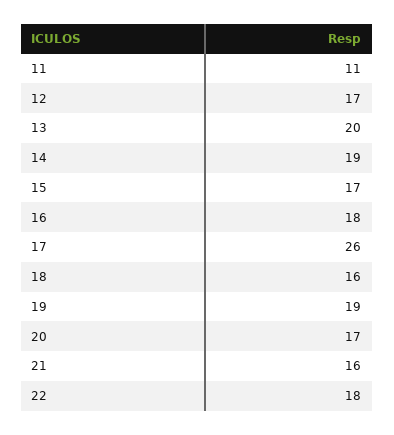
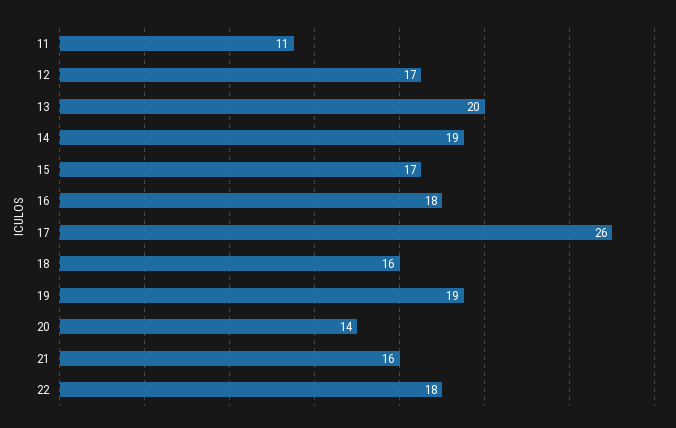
  {
    "11": 11,
    "12": 17,
    "13": 20,
    "14": 19,
    "15": 17,
    "16": 18,
    "17": 26,
    "18": 16,
    "19": 19,
-   "20": 17,
+   "20": 14,
    "21": 16,
    "22": 18
  }

